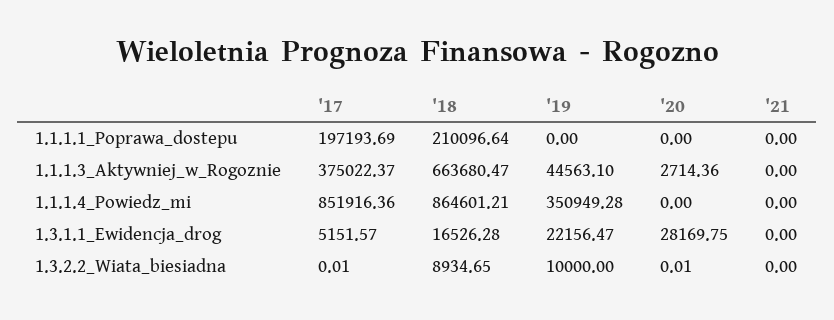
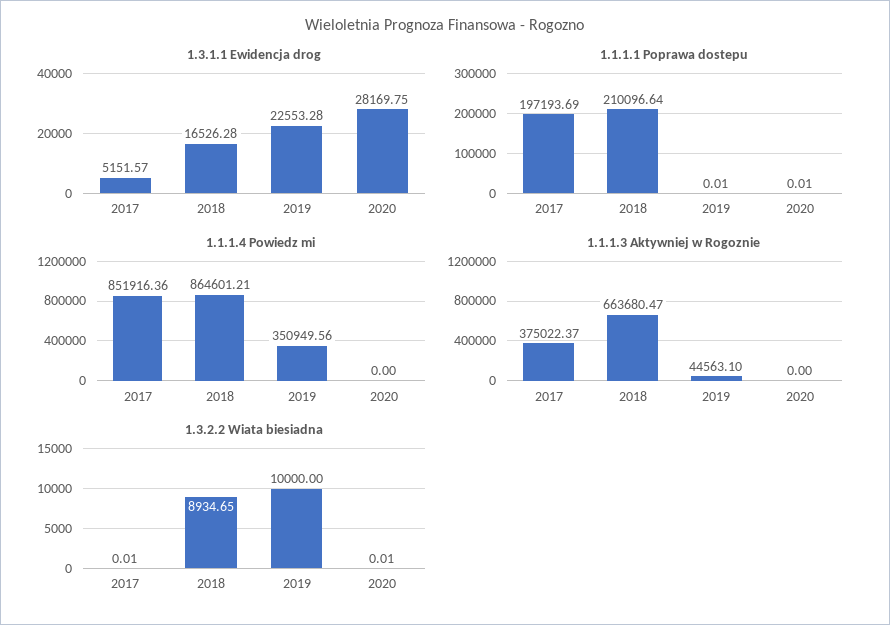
  {
    "1.1.1.1_Poprawa_dostepu": {
      "'17": 197193.69,
      "'18": 210096.64,
-     "'19": 0,
+     "'19": 0.01,
-     "'20": 0,
+     "'20": 0.01
-     "'21": 0
    },
    "1.1.1.3_Aktywniej_w_Rogoznie": {
      "'17": 375022.37,
      "'18": 663680.47,
      "'19": 44563.1,
-     "'20": 2714.36,
+     "'20": 0
-     "'21": 0
    },
    "1.1.1.4_Powiedz_mi": {
      "'17": 851916.36,
      "'18": 864601.21,
-     "'19": 350949.28,
+     "'19": 350949.56,
-     "'20": 0,
+     "'20": 0
-     "'21": 0
    },
    "1.3.1.1_Ewidencja_drog": {
      "'17": 5151.57,
      "'18": 16526.28,
-     "'19": 22156.47,
+     "'19": 22553.28,
-     "'20": 28169.75,
+     "'20": 28169.75
-     "'21": 0
    },
    "1.3.2.2_Wiata_biesiadna": {
      "'17": 0.01,
      "'18": 8934.65,
      "'19": 10000,
-     "'20": 0.01,
+     "'20": 0.01
-     "'21": 0
    }
  }

